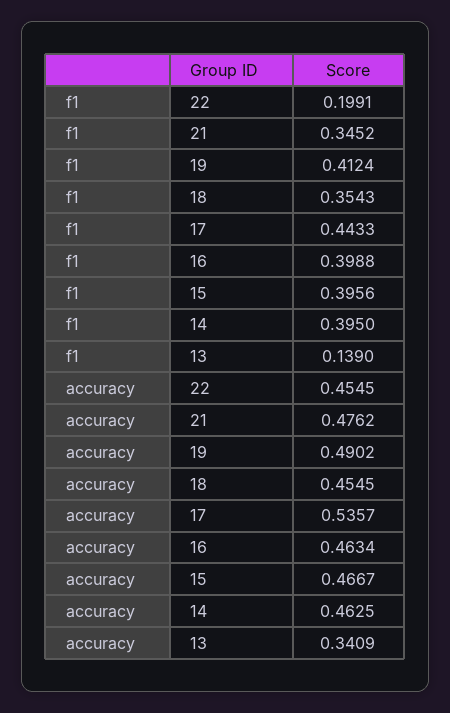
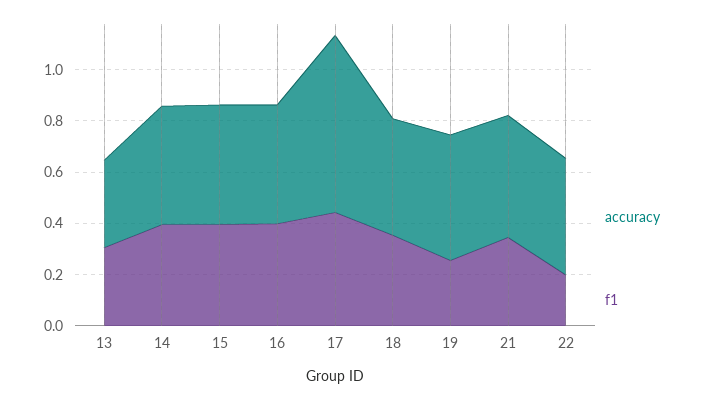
  {
    "f1": {
      "22": 0.1991,
      "21": 0.3452,
-     "19": 0.4124,
+     "19": 0.25,
      "18": 0.3543,
      "17": 0.4433,
      "16": 0.3988,
      "15": 0.3956,
      "14": 0.395,
-     "13": 0.139
+     "13": 0.3
    },
    "accuracy": {
      "22": 0.4545,
      "21": 0.4762,
      "19": 0.4902,
      "18": 0.4545,
-     "17": 0.5357,
+     "17": 0.7,
      "16": 0.4634,
      "15": 0.4667,
      "14": 0.4625,
      "13": 0.3409
    }
  }

